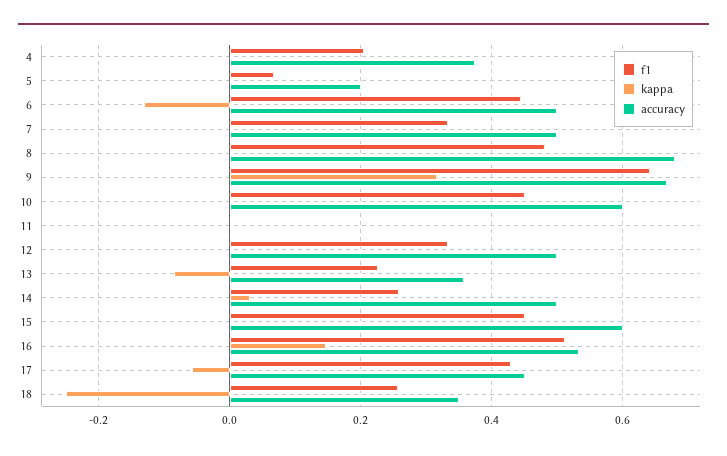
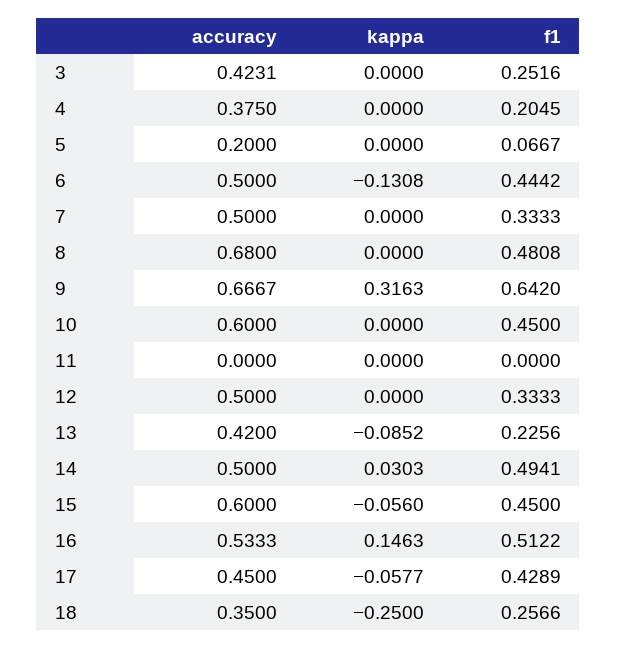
  {
    "f1": {
      "4": 0.2045,
      "5": 0.0667,
      "6": 0.4442,
      "7": 0.3333,
      "8": 0.4808,
      "9": 0.642,
      "10": 0.45,
      "11": 0,
      "12": 0.3333,
      "13": 0.2256,
-     "14": 0.26,
+     "14": 0.4941,
      "15": 0.45,
      "16": 0.5122,
      "17": 0.4289,
-     "18": 0.2566
+     "18": 0.2566,
+     "3": 0.2516
    },
    "kappa": {
      "4": 0,
      "5": 0,
      "6": -0.1308,
      "7": 0,
      "8": 0,
      "9": 0.3163,
      "10": 0,
      "11": 0,
      "12": 0,
      "13": -0.0852,
      "14": 0.0303,
-     "15": 0,
+     "15": -0.056,
      "16": 0.1463,
      "17": -0.0577,
-     "18": -0.25
+     "18": -0.25,
+     "3": 0
    },
    "accuracy": {
      "4": 0.375,
      "5": 0.2,
      "6": 0.5,
      "7": 0.5,
      "8": 0.68,
      "9": 0.6667,
      "10": 0.6,
      "11": 0,
      "12": 0.5,
-     "13": 0.36,
+     "13": 0.42,
      "14": 0.5,
      "15": 0.6,
      "16": 0.5333,
      "17": 0.45,
-     "18": 0.35
+     "18": 0.35,
+     "3": 0.4231
    }
  }

